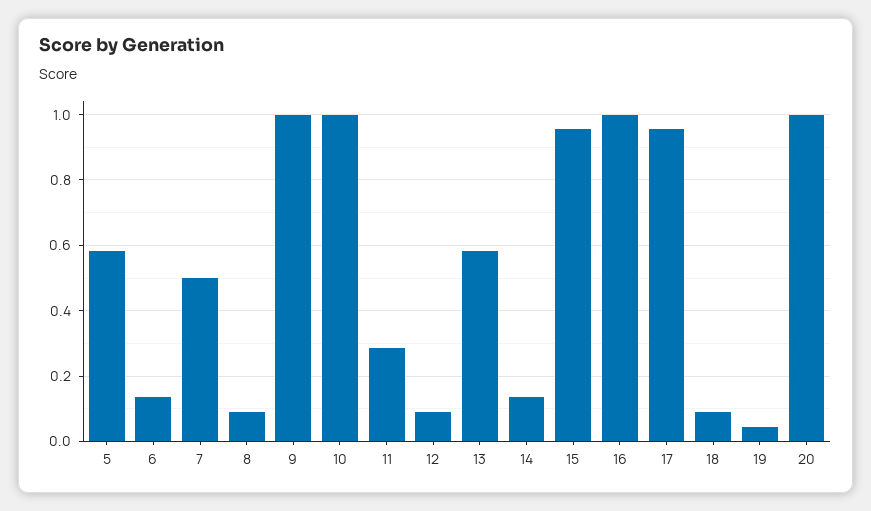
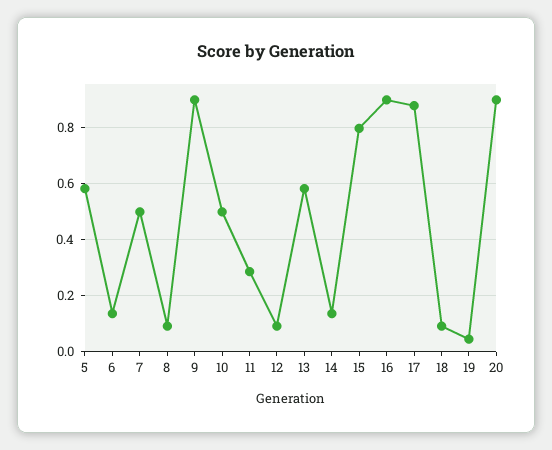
  {
    "5": 0.58,
    "6": 0.14,
    "7": 0.5,
    "8": 0.1,
-   "9": 1,
+   "9": 0.9,
-   "10": 1,
+   "10": 0.5,
    "11": 0.28,
    "12": 0.1,
    "13": 0.58,
    "14": 0.14,
-   "15": 0.96,
+   "15": 0.8,
-   "16": 1,
+   "16": 0.9,
-   "17": 0.96,
+   "17": 0.875,
    "18": 0.1,
    "19": 0.04,
-   "20": 1
+   "20": 0.9
  }

